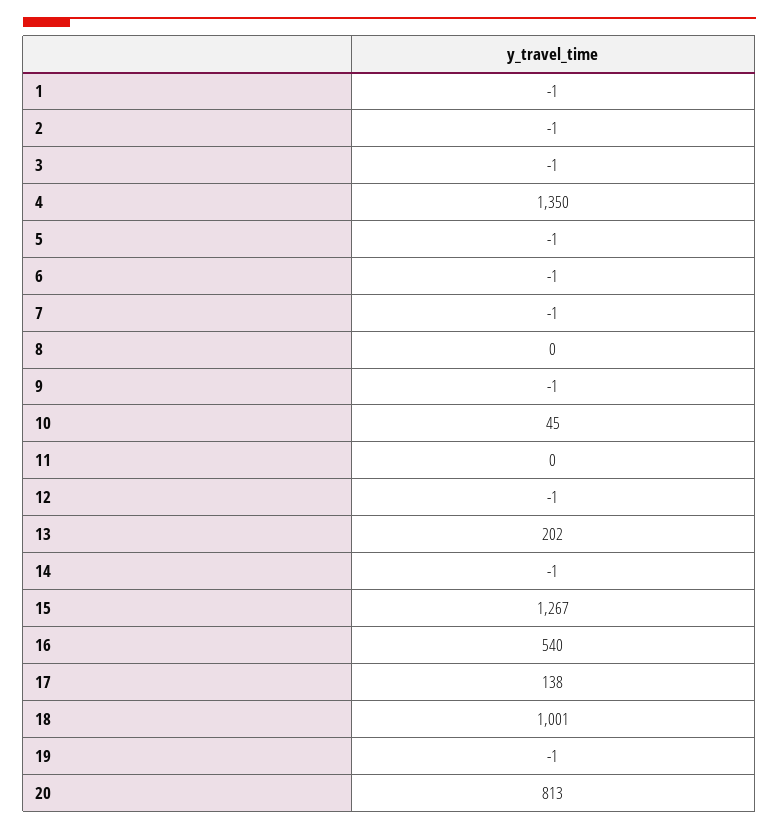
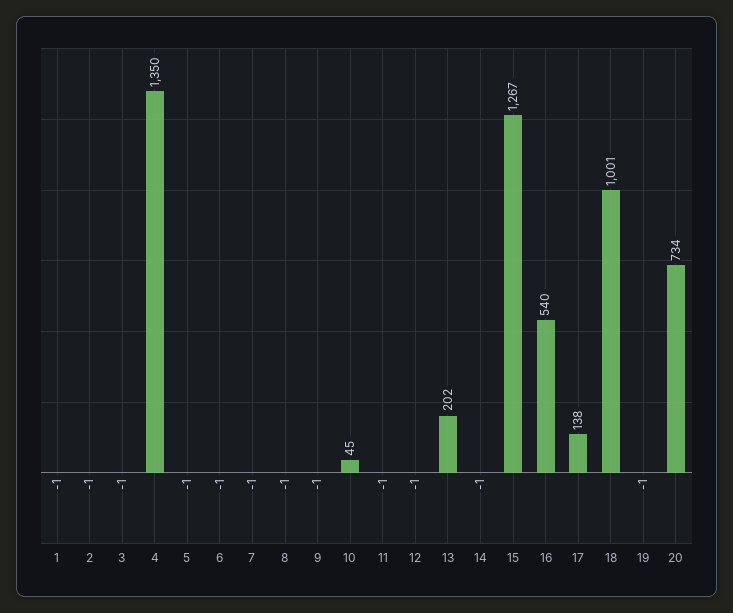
  {
    "1": -1,
    "2": -1,
    "3": -1,
    "4": 1350,
    "5": -1,
    "6": -1,
    "7": -1,
-   "8": 0,
+   "8": -1,
    "9": -1,
    "10": 45,
-   "11": 0,
+   "11": -1,
    "12": -1,
    "13": 202,
    "14": -1,
    "15": 1267,
    "16": 540,
    "17": 138,
    "18": 1001,
    "19": -1,
-   "20": 813
+   "20": 734
  }

